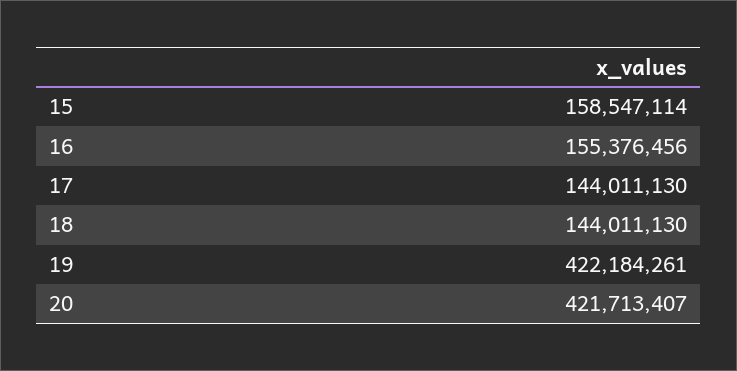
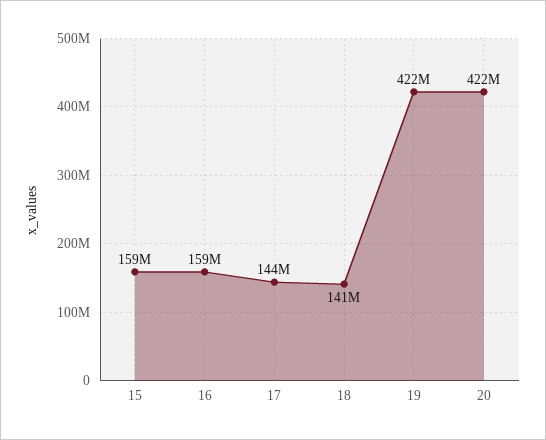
  {
    "15": 158547114,
-   "16": 155376456,
+   "16": 159000000,
    "17": 144011130,
-   "18": 144011130,
+   "18": 141000000,
    "19": 422184261,
    "20": 421713407
  }

